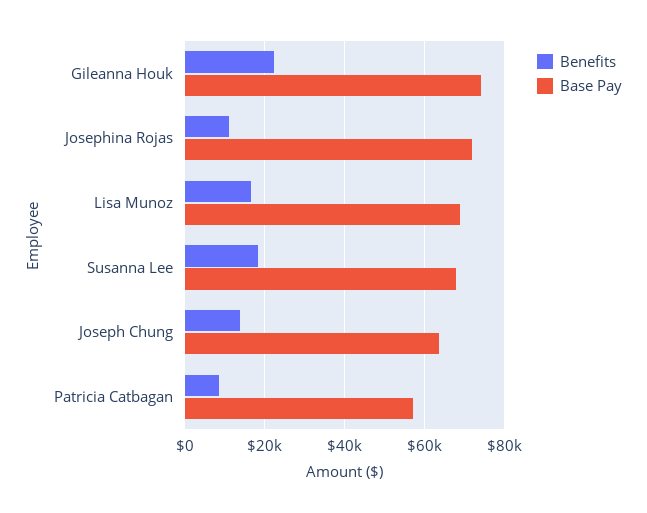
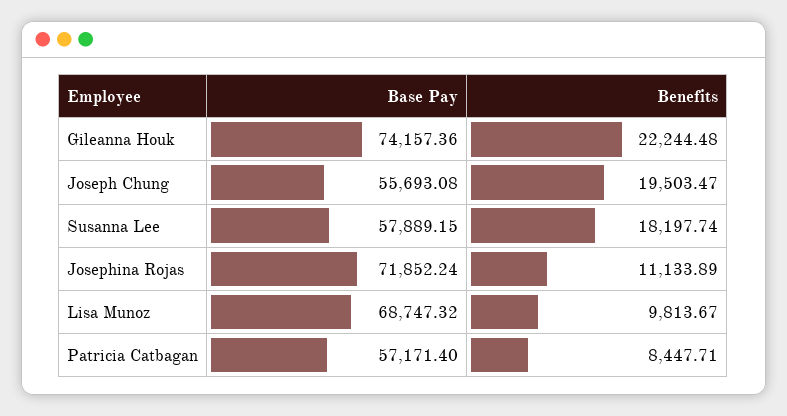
  {
    "Benefits": {
      "Gileanna Houk": 22244.48,
      "Josephina Rojas": 11133.89,
-     "Lisa Munoz": 16000,
+     "Lisa Munoz": 9813.67,
      "Susanna Lee": 18197.74,
-     "Joseph Chung": 14000,
+     "Joseph Chung": 19503.47,
      "Patricia Catbagan": 8447.71
    },
    "Base Pay": {
      "Gileanna Houk": 74157.36,
      "Josephina Rojas": 71852.24,
      "Lisa Munoz": 68747.32,
-     "Susanna Lee": 68000,
+     "Susanna Lee": 57889.15,
-     "Joseph Chung": 64000,
+     "Joseph Chung": 55693.08,
      "Patricia Catbagan": 57171.4
    }
  }

